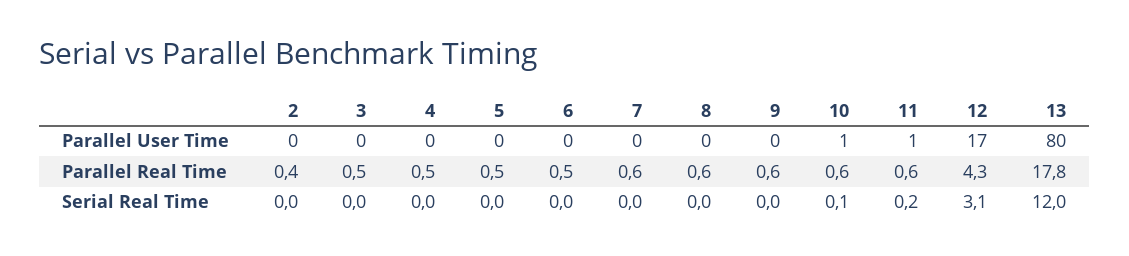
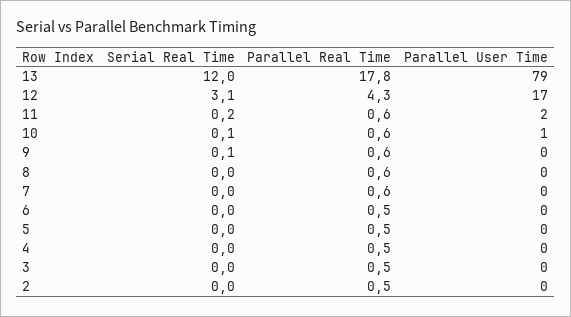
  {
    "2": {
      "Parallel User Time": 0,
-     "Parallel Real Time": 0.4,
+     "Parallel Real Time": 0.5,
      "Serial Real Time": 0
    },
    "3": {
      "Parallel User Time": 0,
      "Parallel Real Time": 0.5,
      "Serial Real Time": 0
    },
    "4": {
      "Parallel User Time": 0,
      "Parallel Real Time": 0.5,
      "Serial Real Time": 0
    },
    "5": {
      "Parallel User Time": 0,
      "Parallel Real Time": 0.5,
      "Serial Real Time": 0
    },
    "6": {
      "Parallel User Time": 0,
      "Parallel Real Time": 0.5,
      "Serial Real Time": 0
    },
    "7": {
      "Parallel User Time": 0,
      "Parallel Real Time": 0.6,
      "Serial Real Time": 0
    },
    "8": {
      "Parallel User Time": 0,
      "Parallel Real Time": 0.6,
      "Serial Real Time": 0
    },
    "9": {
      "Parallel User Time": 0,
      "Parallel Real Time": 0.6,
-     "Serial Real Time": 0
+     "Serial Real Time": 0.1
    },
    "10": {
      "Parallel User Time": 1,
      "Parallel Real Time": 0.6,
      "Serial Real Time": 0.1
    },
    "11": {
-     "Parallel User Time": 1,
+     "Parallel User Time": 2,
      "Parallel Real Time": 0.6,
      "Serial Real Time": 0.2
    },
    "12": {
      "Parallel User Time": 17,
      "Parallel Real Time": 4.3,
      "Serial Real Time": 3.1
    },
    "13": {
-     "Parallel User Time": 80,
+     "Parallel User Time": 79,
      "Parallel Real Time": 17.8,
      "Serial Real Time": 12
    }
  }

